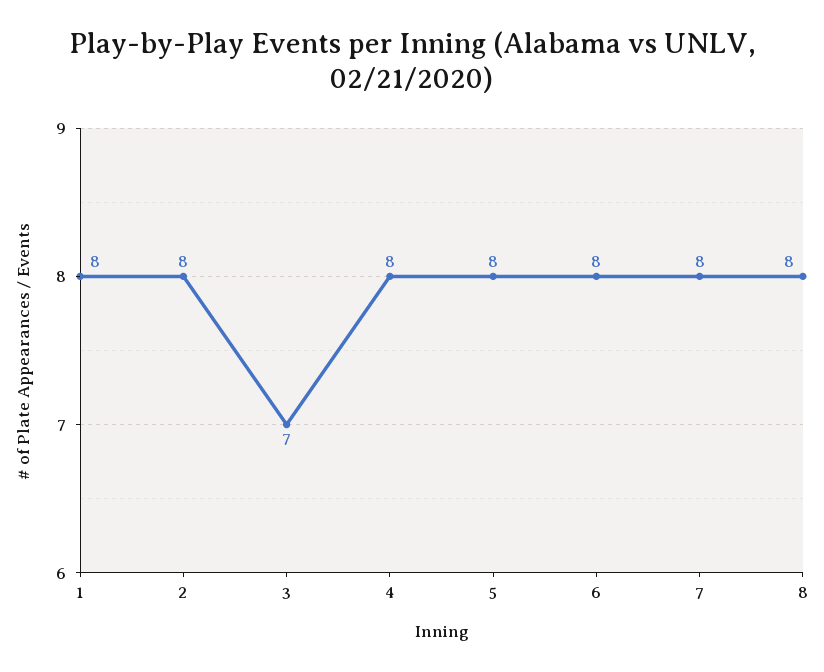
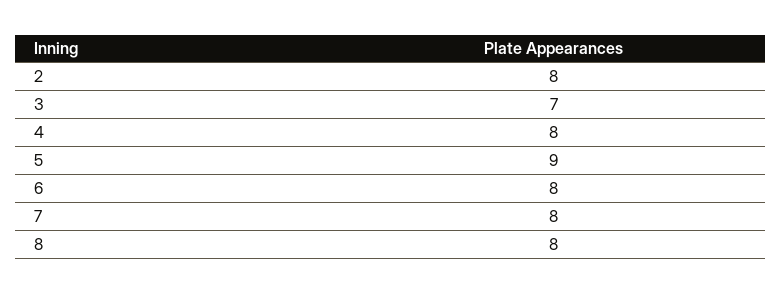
  {
-   "1": 8,
    "2": 8,
    "3": 7,
    "4": 8,
-   "5": 8,
+   "5": 9,
    "6": 8,
    "7": 8,
    "8": 8
  }

